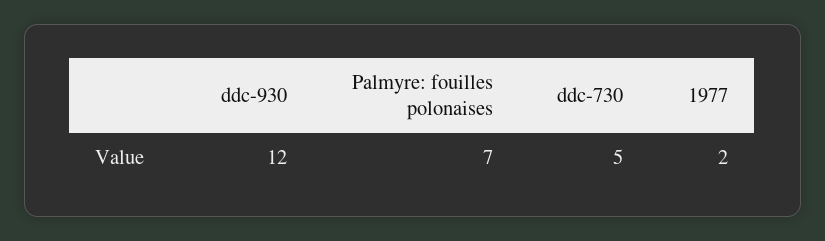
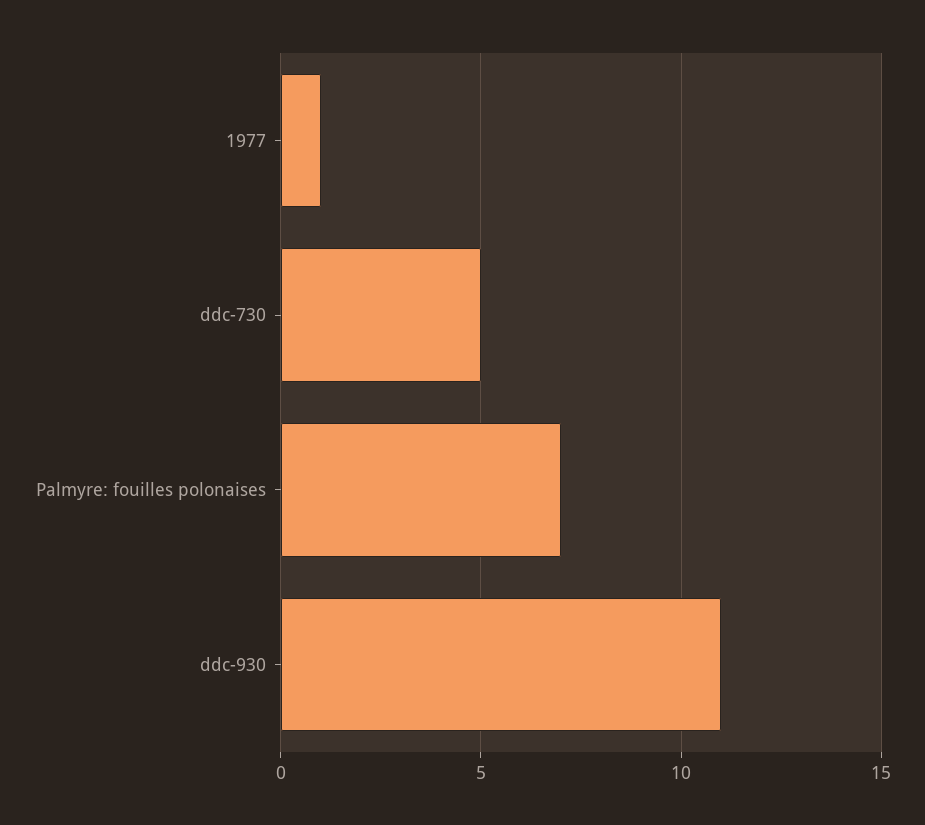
  {
-   "ddc-930": 12,
+   "ddc-930": 11,
    "Palmyre: fouilles polonaises": 7,
    "ddc-730": 5,
-   "1977": 2
+   "1977": 1
  }

